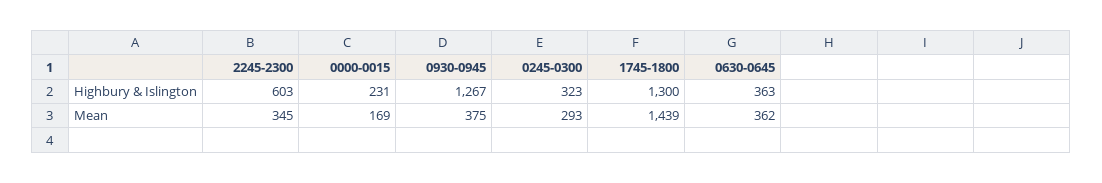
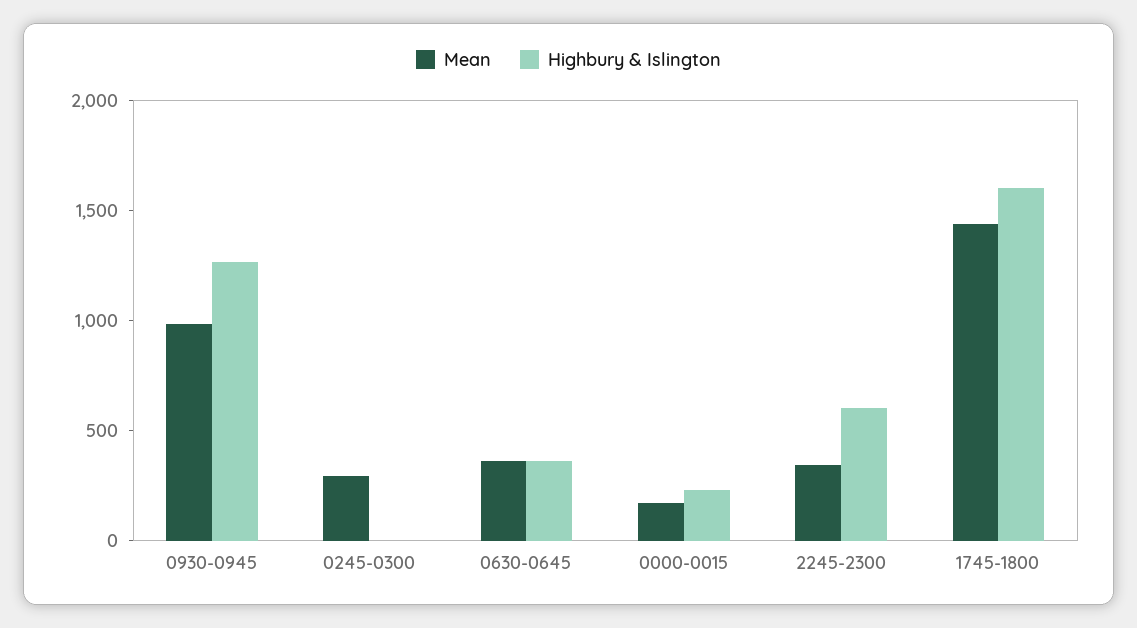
  {
    "Highbury & Islington": {
      "2245-2300": 603,
      "0000-0015": 231,
      "0930-0945": 1267,
-     "0245-0300": 323,
+     "0245-0300": 0,
-     "1745-1800": 1300,
+     "1745-1800": 1600,
      "0630-0645": 363
    },
    "Mean": {
      "2245-2300": 345,
      "0000-0015": 169,
-     "0930-0945": 375,
+     "0930-0945": 1000,
      "0245-0300": 293,
      "1745-1800": 1439,
      "0630-0645": 362
    }
  }

